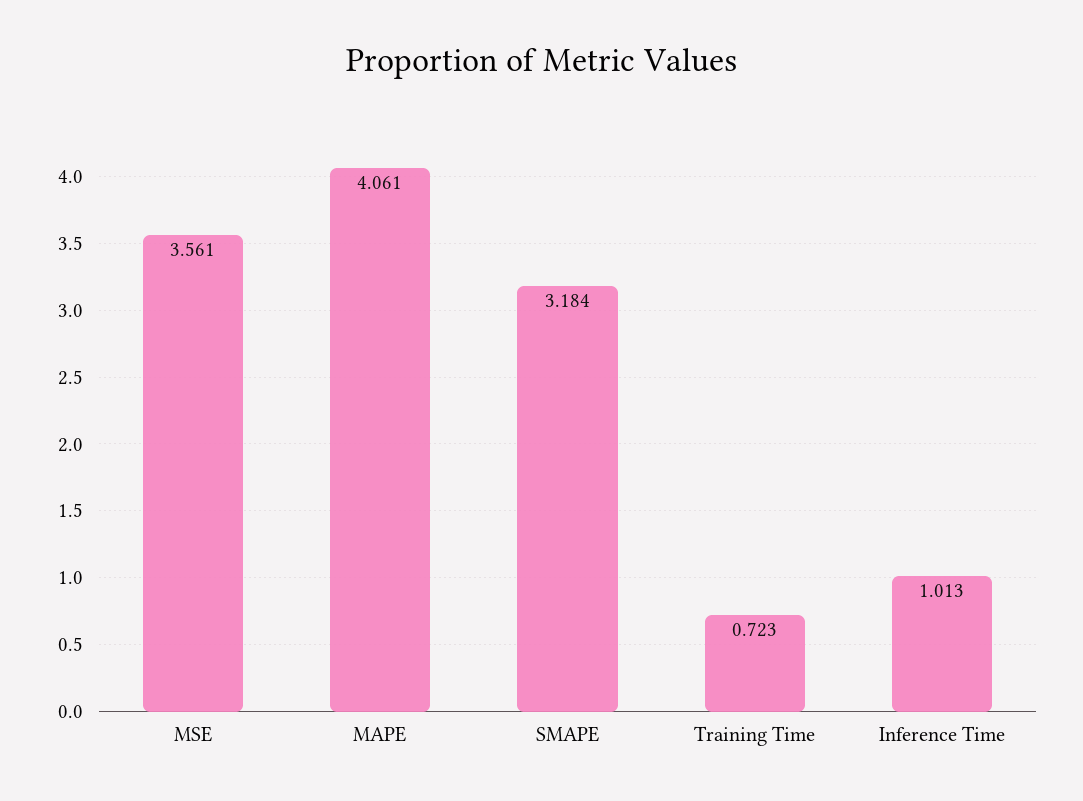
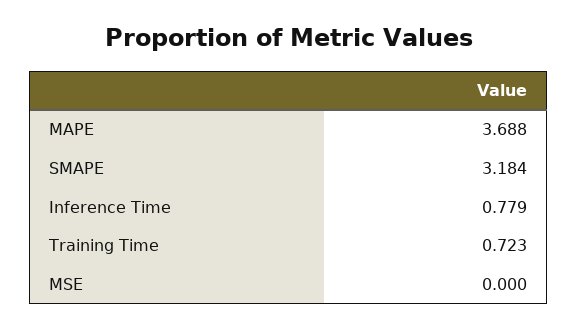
  {
-   "MSE": 3.561,
+   "MSE": 0,
-   "MAPE": 4.061,
+   "MAPE": 3.688,
    "SMAPE": 3.184,
    "Training Time": 0.723,
-   "Inference Time": 1.013
+   "Inference Time": 0.779
  }

